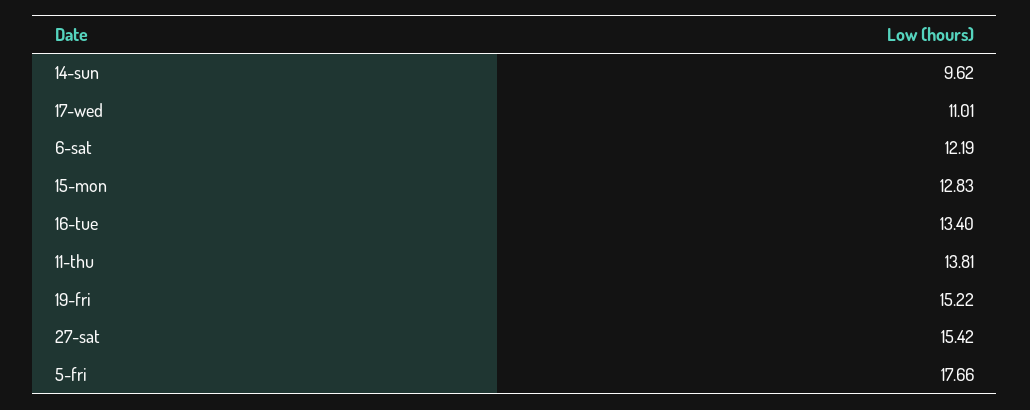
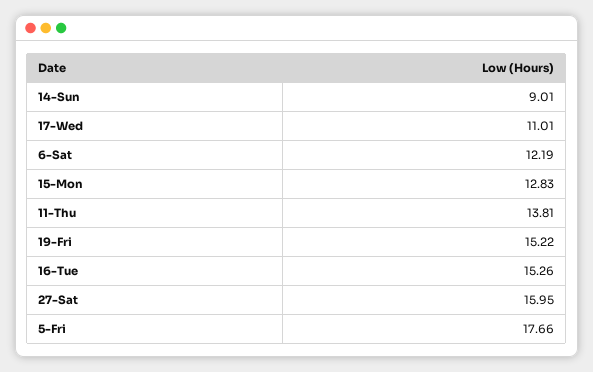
  {
-   "14-sun": 9.62,
+   "14-sun": 9.01,
    "17-wed": 11.01,
    "6-sat": 12.19,
    "15-mon": 12.83,
-   "16-tue": 13.4,
+   "16-tue": 15.26,
    "11-thu": 13.81,
    "19-fri": 15.22,
-   "27-sat": 15.42,
+   "27-sat": 15.95,
    "5-fri": 17.66
  }

